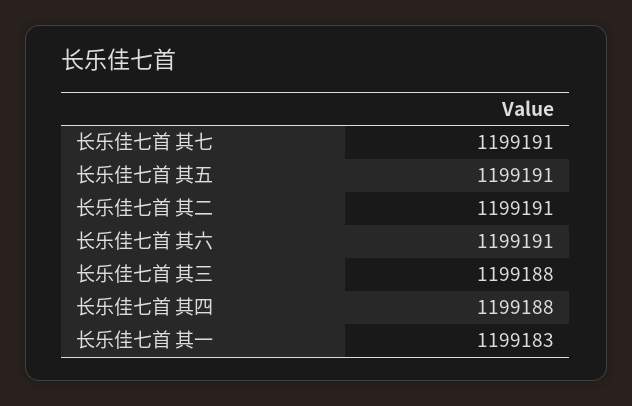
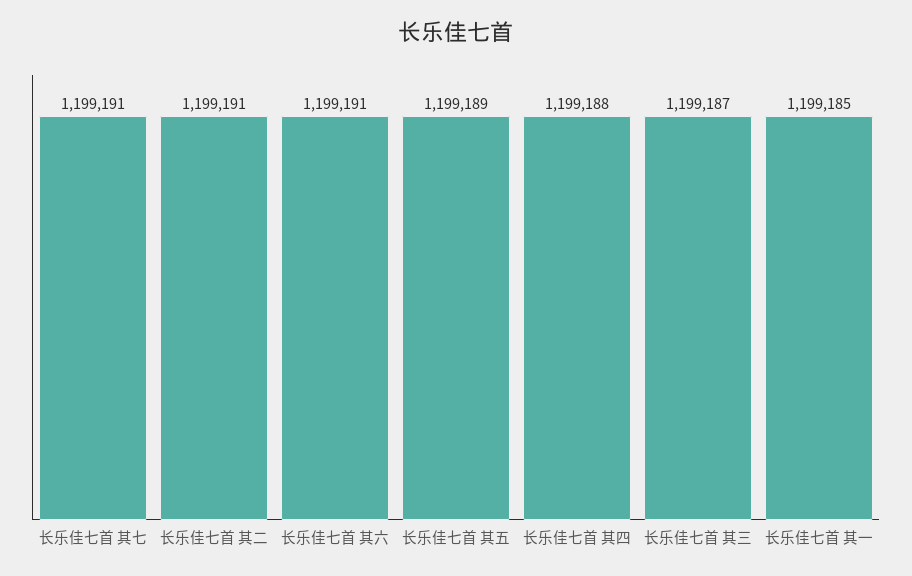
  {
    "长乐佳七首 其七": 1199191,
-   "长乐佳七首 其五": 1199191,
+   "长乐佳七首 其五": 1199189,
    "长乐佳七首 其二": 1199191,
    "长乐佳七首 其六": 1199191,
-   "长乐佳七首 其三": 1199188,
+   "长乐佳七首 其三": 1199187,
    "长乐佳七首 其四": 1199188,
-   "长乐佳七首 其一": 1199183
+   "长乐佳七首 其一": 1199185
  }

